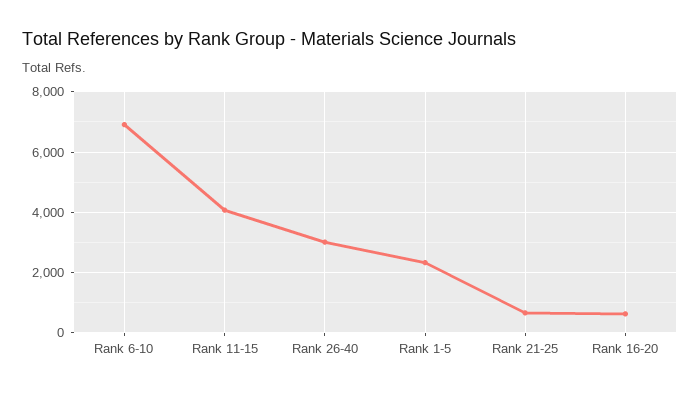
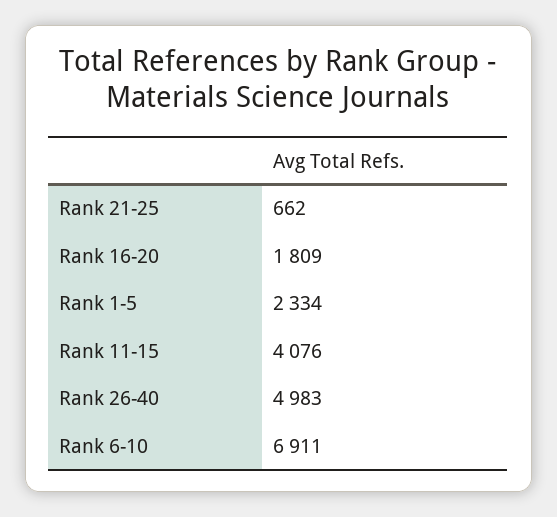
  {
    "Rank 6-10": 6911,
    "Rank 11-15": 4076,
-   "Rank 26-40": 3000,
+   "Rank 26-40": 4983,
    "Rank 1-5": 2334,
    "Rank 21-25": 662,
-   "Rank 16-20": 600
+   "Rank 16-20": 1809
  }

